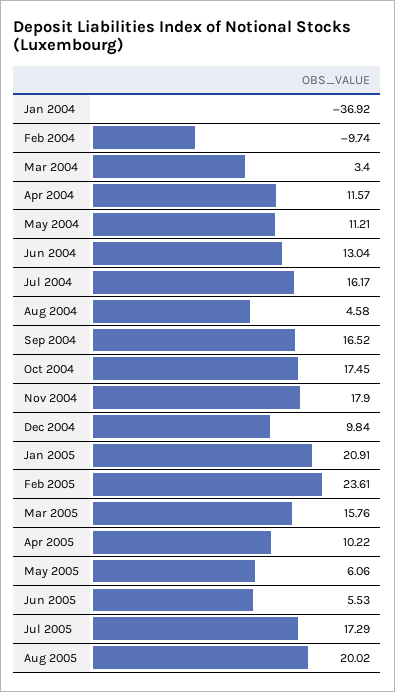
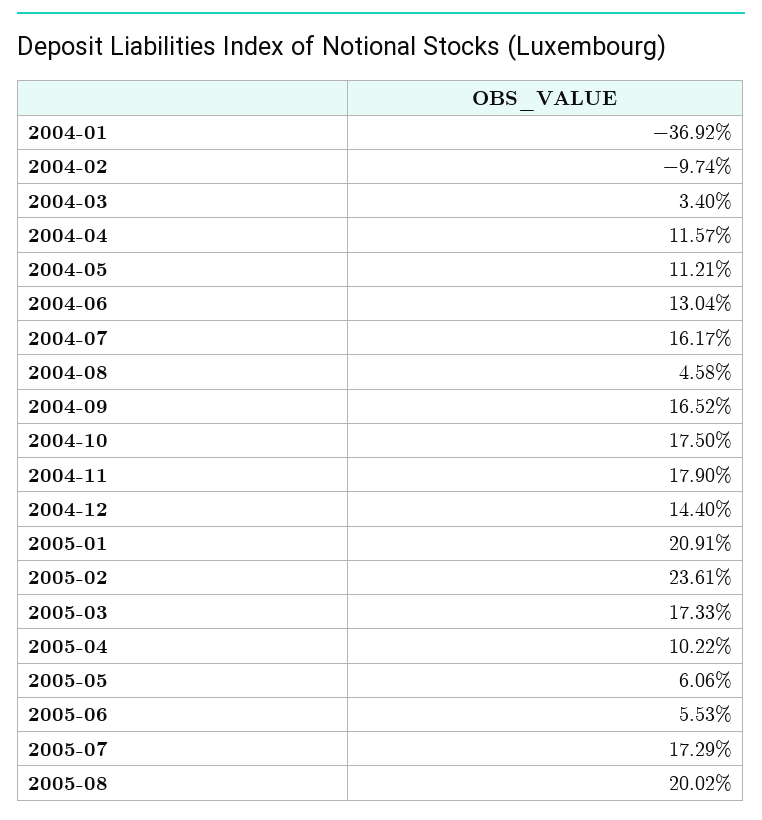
  {
    "Jan 2004": -36.92,
    "Feb 2004": -9.74,
    "Mar 2004": 3.4,
    "Apr 2004": 11.57,
    "May 2004": 11.21,
    "Jun 2004": 13.04,
    "Jul 2004": 16.17,
    "Aug 2004": 4.58,
    "Sep 2004": 16.52,
-   "Oct 2004": 17.45,
+   "Oct 2004": 17.5,
    "Nov 2004": 17.9,
-   "Dec 2004": 9.84,
+   "Dec 2004": 14.4,
    "Jan 2005": 20.91,
    "Feb 2005": 23.61,
-   "Mar 2005": 15.76,
+   "Mar 2005": 17.33,
    "Apr 2005": 10.22,
    "May 2005": 6.06,
    "Jun 2005": 5.53,
    "Jul 2005": 17.29,
    "Aug 2005": 20.02
  }

